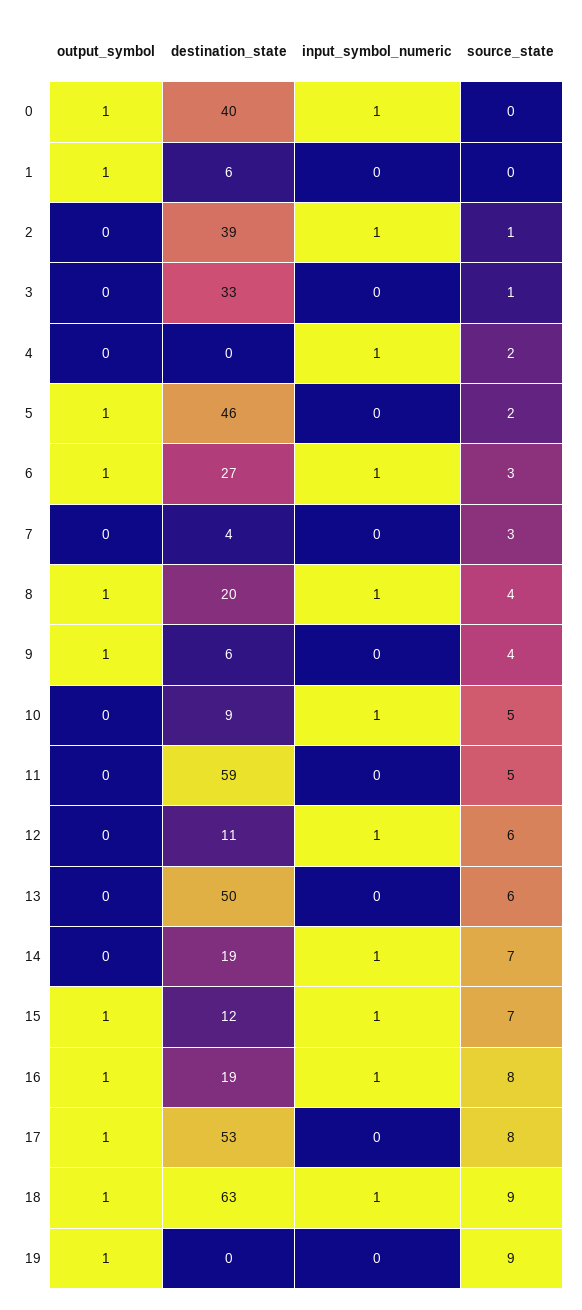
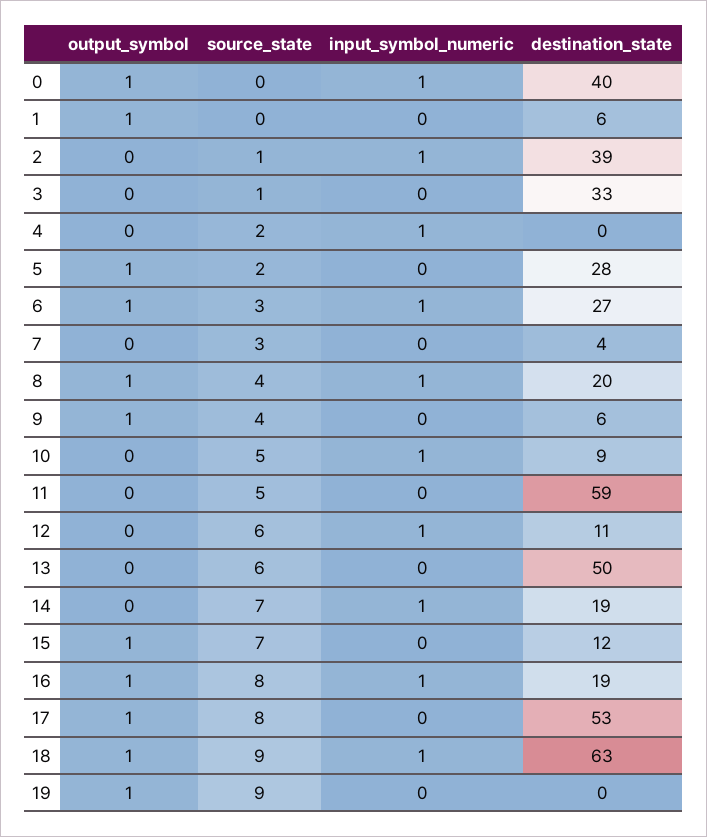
  {
    "output_symbol": {
      "0": 1,
      "1": 1,
      "2": 0,
      "3": 0,
      "4": 0,
      "5": 1,
      "6": 1,
      "7": 0,
      "8": 1,
      "9": 1,
      "10": 0,
      "11": 0,
      "12": 0,
      "13": 0,
      "14": 0,
      "15": 1,
      "16": 1,
      "17": 1,
      "18": 1,
      "19": 1
    },
    "destination_state": {
      "0": 40,
      "1": 6,
      "2": 39,
      "3": 33,
      "4": 0,
-     "5": 46,
+     "5": 28,
      "6": 27,
      "7": 4,
      "8": 20,
      "9": 6,
      "10": 9,
      "11": 59,
      "12": 11,
      "13": 50,
      "14": 19,
      "15": 12,
      "16": 19,
      "17": 53,
      "18": 63,
      "19": 0
    },
    "input_symbol_numeric": {
      "0": 1,
      "1": 0,
      "2": 1,
      "3": 0,
      "4": 1,
      "5": 0,
      "6": 1,
      "7": 0,
      "8": 1,
      "9": 0,
      "10": 1,
      "11": 0,
      "12": 1,
      "13": 0,
      "14": 1,
-     "15": 1,
+     "15": 0,
      "16": 1,
      "17": 0,
      "18": 1,
      "19": 0
    },
    "source_state": {
      "0": 0,
      "1": 0,
      "2": 1,
      "3": 1,
      "4": 2,
      "5": 2,
      "6": 3,
      "7": 3,
      "8": 4,
      "9": 4,
      "10": 5,
      "11": 5,
      "12": 6,
      "13": 6,
      "14": 7,
      "15": 7,
      "16": 8,
      "17": 8,
      "18": 9,
      "19": 9
    }
  }

